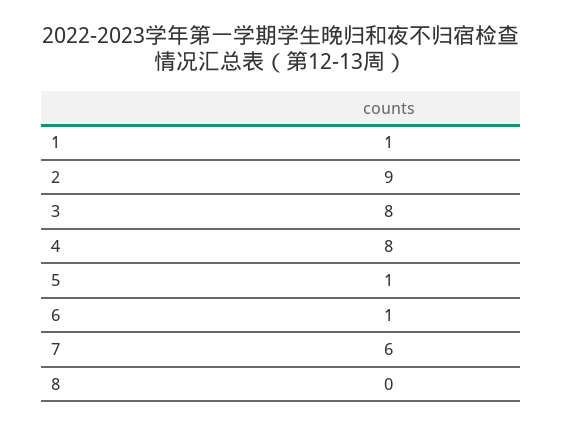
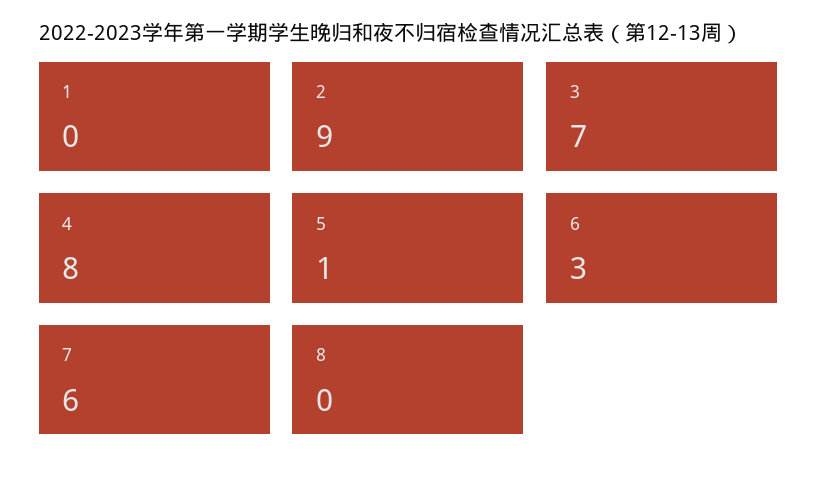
  {
-   "1": 1,
+   "1": 0,
    "2": 9,
-   "3": 8,
+   "3": 7,
    "4": 8,
    "5": 1,
-   "6": 1,
+   "6": 3,
    "7": 6,
    "8": 0
  }

